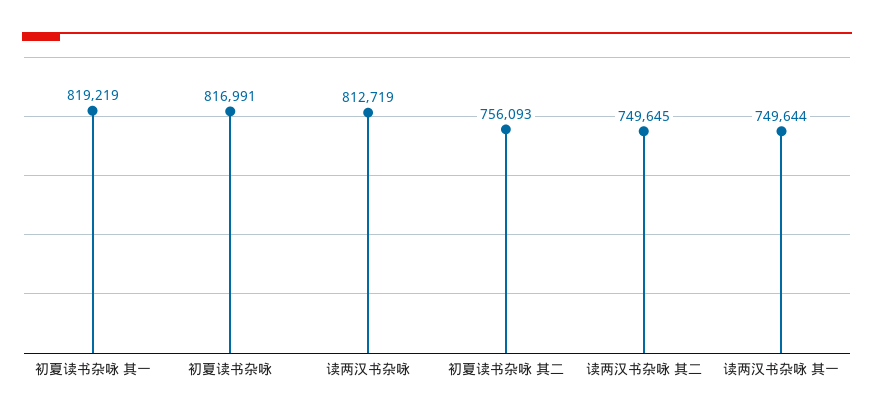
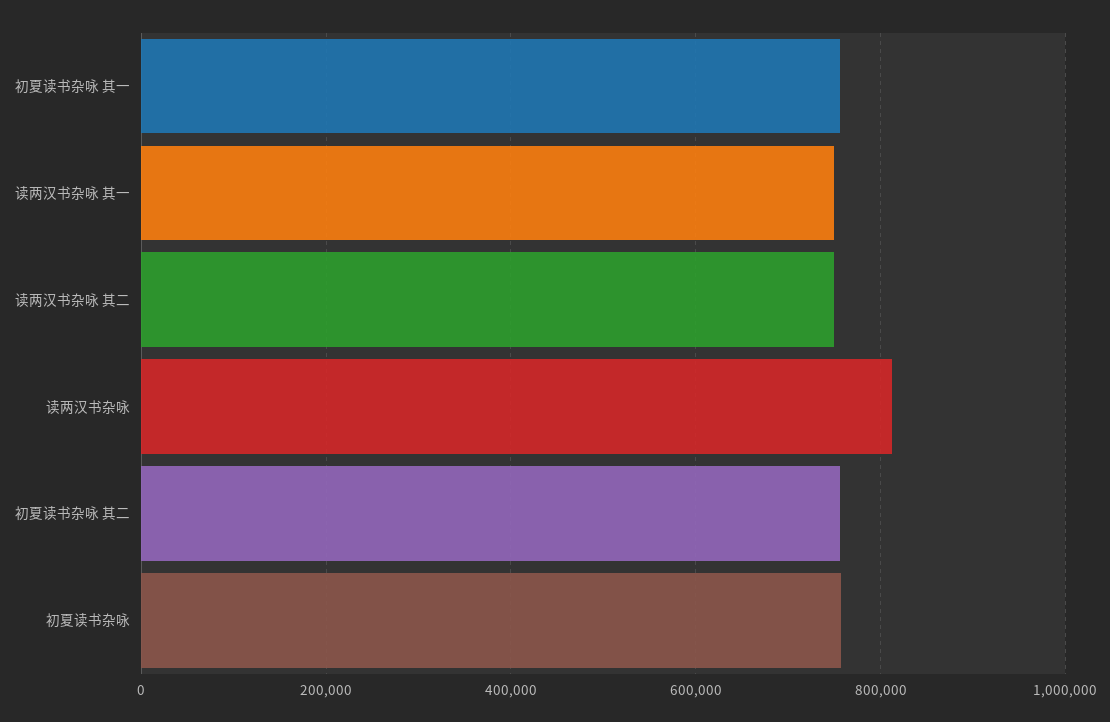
  {
-   "初夏读书杂咏 其一": 819219,
+   "初夏读书杂咏 其一": 760000,
-   "初夏读书杂咏": 816991,
+   "初夏读书杂咏": 760000,
    "读两汉书杂咏": 812719,
    "初夏读书杂咏 其二": 756093,
    "读两汉书杂咏 其二": 749645,
    "读两汉书杂咏 其一": 749644
  }

